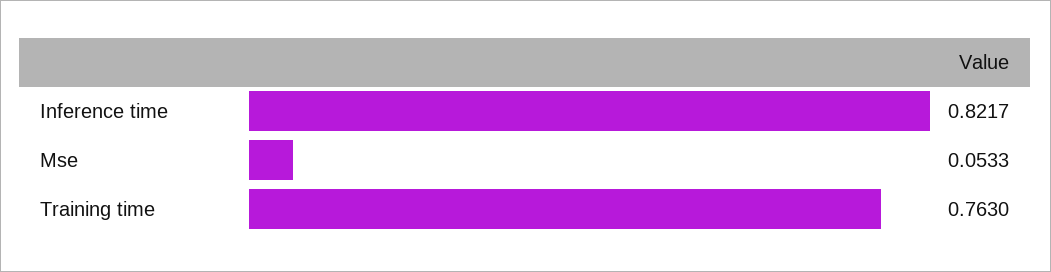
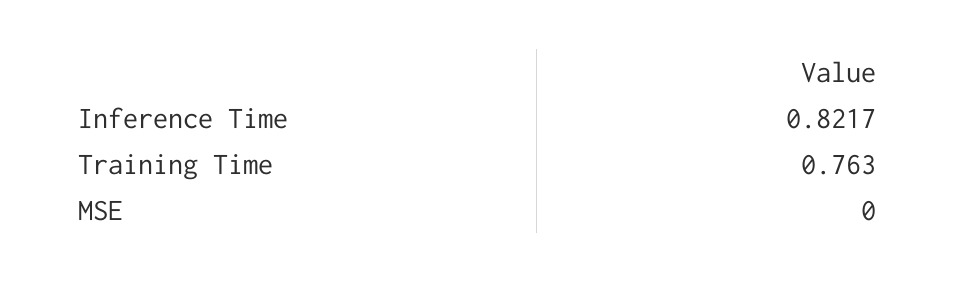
  {
    "Inference time": 0.8217,
-   "Mse": 0.0533,
+   "Mse": 0,
    "Training time": 0.763
  }

